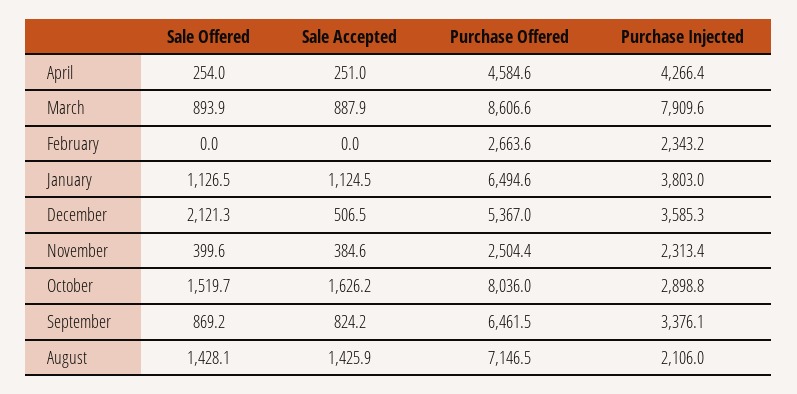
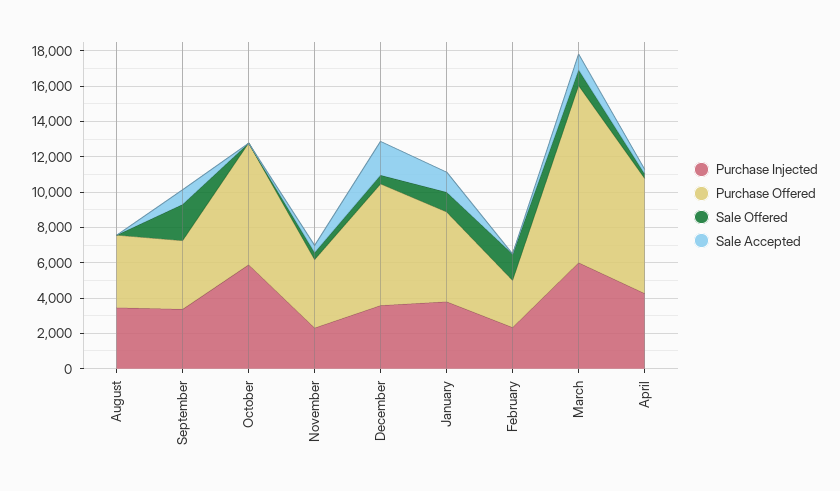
  {
    "Sale Offered": {
      "April": 254,
      "March": 893.9,
-     "February": 0,
+     "February": 1500,
      "January": 1126.5,
-     "December": 2121.3,
+     "December": 500,
      "November": 399.6,
-     "October": 1519.7,
+     "October": 0,
-     "September": 869.2,
+     "September": 2000,
-     "August": 1428.1
+     "August": 0
    },
    "Sale Accepted": {
      "April": 251,
      "March": 887.9,
      "February": 0,
      "January": 1124.5,
-     "December": 506.5,
+     "December": 2000,
      "November": 384.6,
-     "October": 1626.2,
+     "October": 0,
      "September": 824.2,
-     "August": 1425.9
+     "August": 0
    },
    "Purchase Offered": {
-     "April": 4584.6,
+     "April": 6500,
-     "March": 8606.6,
+     "March": 10000,
      "February": 2663.6,
-     "January": 6494.6,
+     "January": 5000,
-     "December": 5367,
+     "December": 7000,
-     "November": 2504.4,
+     "November": 4000,
-     "October": 8036,
+     "October": 7000,
-     "September": 6461.5,
+     "September": 4000,
-     "August": 7146.5
+     "August": 4000
    },
    "Purchase Injected": {
      "April": 4266.4,
-     "March": 7909.6,
+     "March": 6000,
      "February": 2343.2,
      "January": 3803,
      "December": 3585.3,
      "November": 2313.4,
-     "October": 2898.8,
+     "October": 6000,
      "September": 3376.1,
-     "August": 2106
+     "August": 3500
    }
  }

